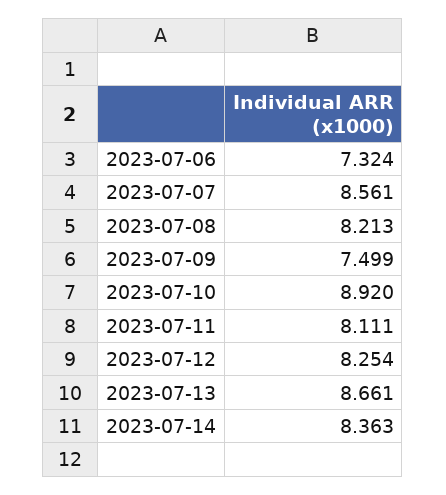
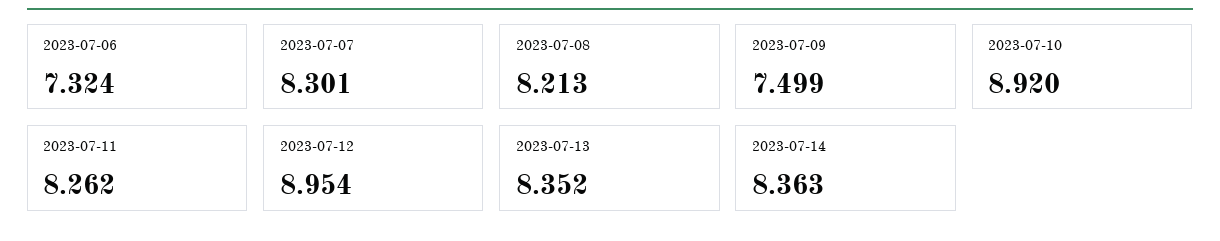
  {
    "2023-07-06": 7.324,
-   "2023-07-07": 8.561,
+   "2023-07-07": 8.301,
    "2023-07-08": 8.213,
    "2023-07-09": 7.499,
    "2023-07-10": 8.92,
-   "2023-07-11": 8.111,
+   "2023-07-11": 8.262,
-   "2023-07-12": 8.254,
+   "2023-07-12": 8.954,
-   "2023-07-13": 8.661,
+   "2023-07-13": 8.352,
    "2023-07-14": 8.363
  }

